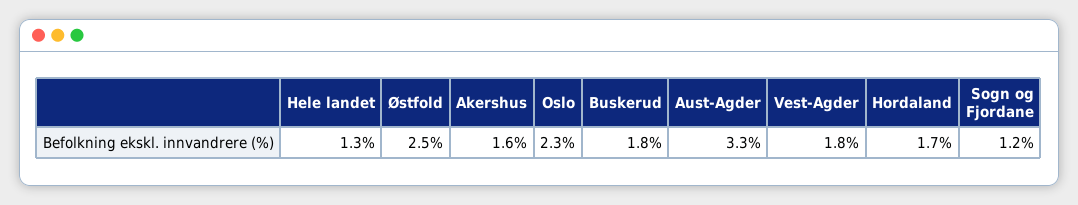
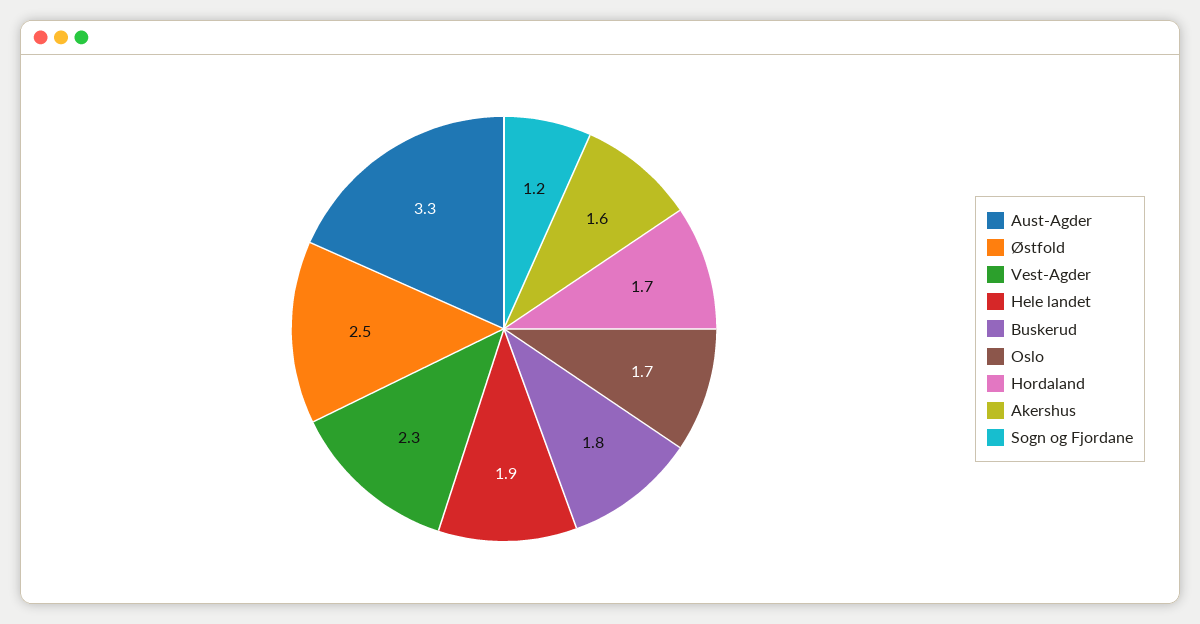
  {
-   "Hele landet": 1.3,
+   "Hele landet": 1.9,
    "Østfold": 2.5,
    "Akershus": 1.6,
-   "Oslo": 2.3,
+   "Oslo": 1.7,
    "Buskerud": 1.8,
    "Aust-Agder": 3.3,
-   "Vest-Agder": 1.8,
+   "Vest-Agder": 2.3,
    "Hordaland": 1.7,
    "Sogn og Fjordane": 1.2
  }

